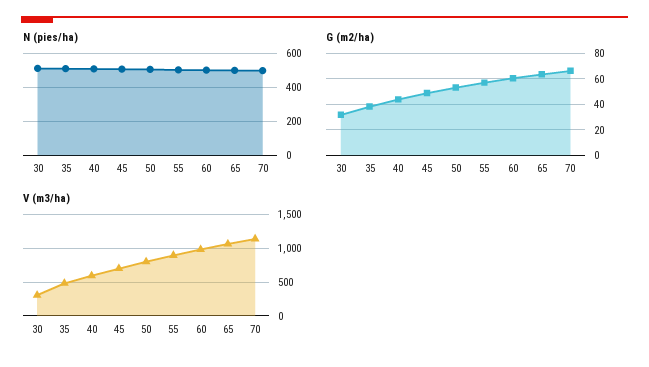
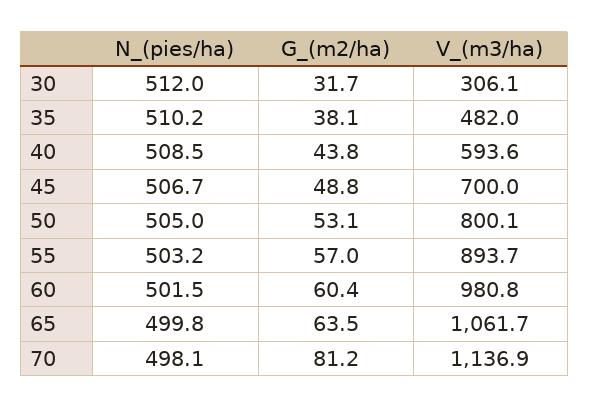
  {
    "N (pies/ha)": {
      "30": 512,
      "35": 510.2,
      "40": 508.5,
      "45": 506.7,
      "50": 505,
      "55": 503.2,
      "60": 501.5,
      "65": 499.8,
      "70": 498.1
    },
    "G (m2/ha)": {
      "30": 31.7,
      "35": 38.1,
      "40": 43.8,
      "45": 48.8,
      "50": 53.1,
      "55": 57,
      "60": 60.4,
      "65": 63.5,
-     "70": 65
+     "70": 81.2
    },
    "V (m3/ha)": {
      "30": 306.1,
      "35": 482,
      "40": 593.6,
      "45": 700,
      "50": 800.1,
      "55": 893.7,
      "60": 980.8,
      "65": 1061.7,
      "70": 1136.9
    }
  }

